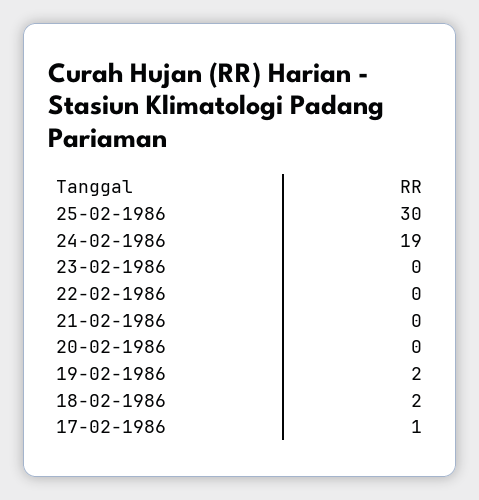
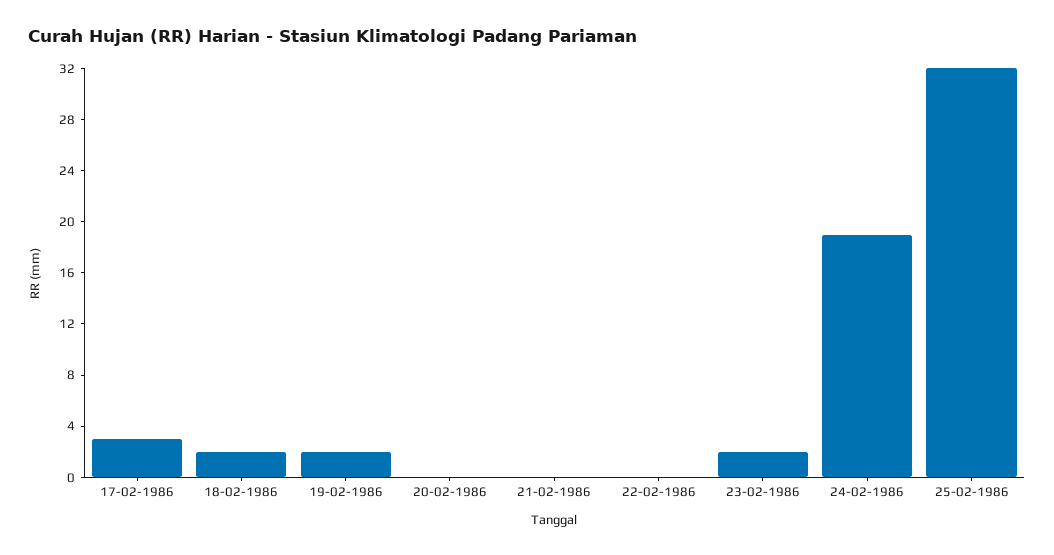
  {
-   "25-02-1986": 30,
+   "25-02-1986": 32,
    "24-02-1986": 19,
-   "23-02-1986": 0,
+   "23-02-1986": 2,
    "22-02-1986": 0,
    "21-02-1986": 0,
    "20-02-1986": 0,
    "19-02-1986": 2,
    "18-02-1986": 2,
-   "17-02-1986": 1
+   "17-02-1986": 3
  }

